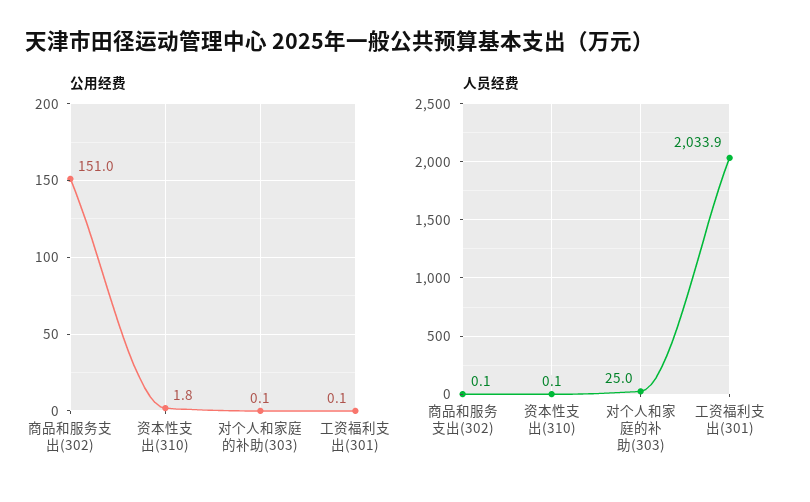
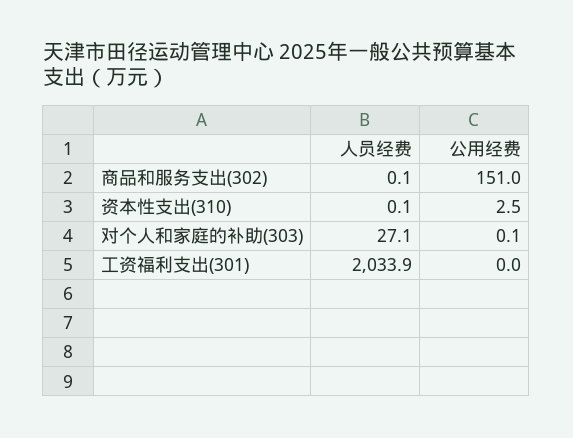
  {
    "公用经费": {
      "商品和服务支出(302)": 151,
-     "资本性支出(310)": 1.8,
+     "资本性支出(310)": 2.5,
      "对个人和家庭的补助(303)": 0.1,
-     "工资福利支出(301)": 0.1
+     "工资福利支出(301)": 0
    },
    "人员经费": {
      "商品和服务支出(302)": 0.1,
      "资本性支出(310)": 0.1,
-     "对个人和家庭的补助(303)": 25,
+     "对个人和家庭的补助(303)": 27.1,
      "工资福利支出(301)": 2033.9
    }
  }

